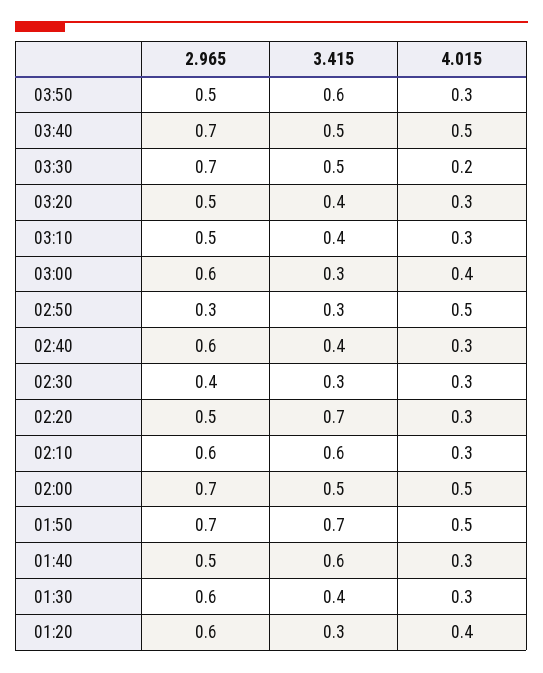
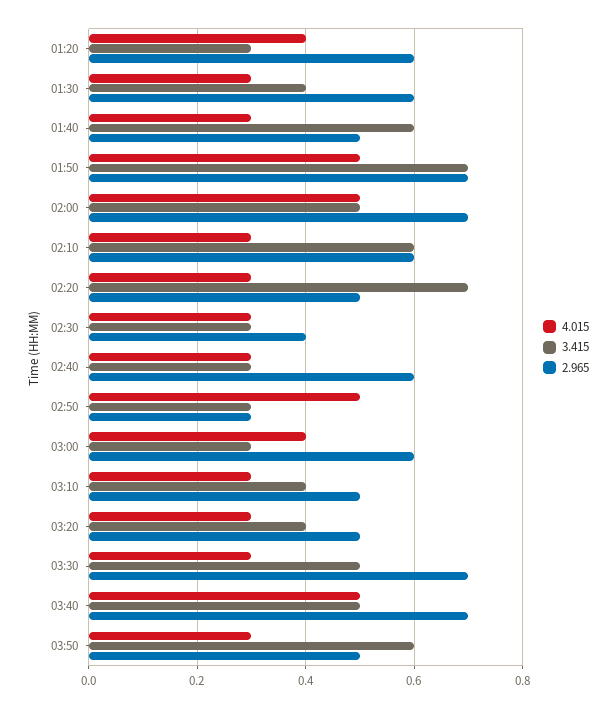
  {
    "2.965": {
      "03:50": 0.5,
      "03:40": 0.7,
      "03:30": 0.7,
      "03:20": 0.5,
      "03:10": 0.5,
      "03:00": 0.6,
      "02:50": 0.3,
      "02:40": 0.6,
      "02:30": 0.4,
      "02:20": 0.5,
      "02:10": 0.6,
      "02:00": 0.7,
      "01:50": 0.7,
      "01:40": 0.5,
      "01:30": 0.6,
      "01:20": 0.6
    },
    "3.415": {
      "03:50": 0.6,
      "03:40": 0.5,
      "03:30": 0.5,
      "03:20": 0.4,
      "03:10": 0.4,
      "03:00": 0.3,
      "02:50": 0.3,
-     "02:40": 0.4,
+     "02:40": 0.3,
      "02:30": 0.3,
      "02:20": 0.7,
      "02:10": 0.6,
      "02:00": 0.5,
      "01:50": 0.7,
      "01:40": 0.6,
      "01:30": 0.4,
      "01:20": 0.3
    },
    "4.015": {
      "03:50": 0.3,
      "03:40": 0.5,
-     "03:30": 0.2,
+     "03:30": 0.3,
      "03:20": 0.3,
      "03:10": 0.3,
      "03:00": 0.4,
      "02:50": 0.5,
      "02:40": 0.3,
      "02:30": 0.3,
      "02:20": 0.3,
      "02:10": 0.3,
      "02:00": 0.5,
      "01:50": 0.5,
      "01:40": 0.3,
      "01:30": 0.3,
      "01:20": 0.4
    }
  }

